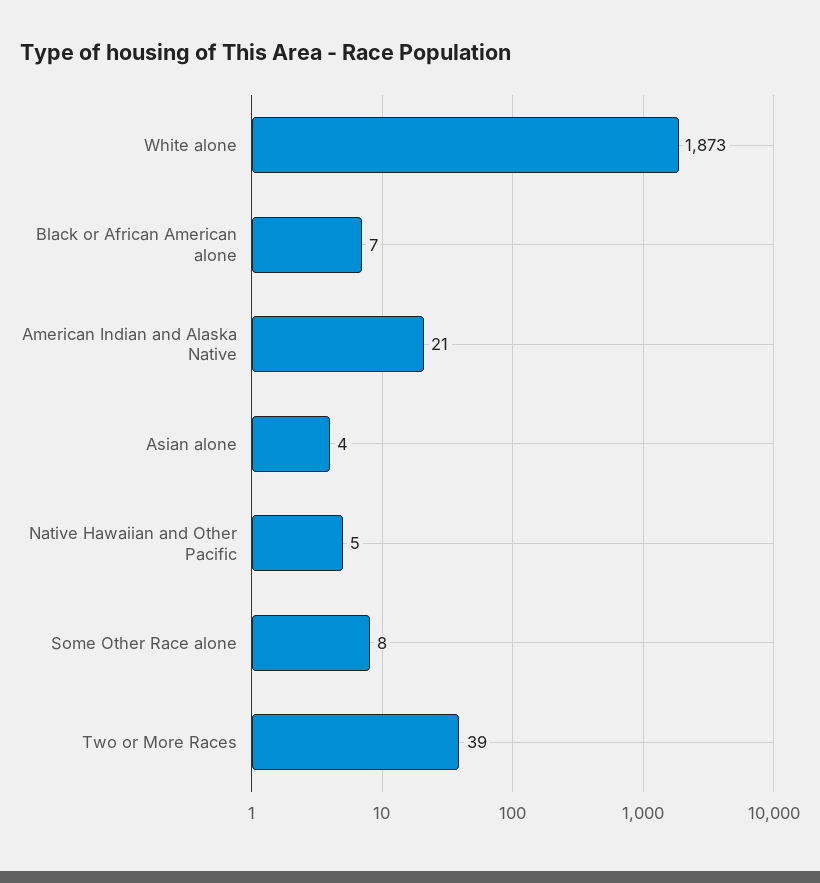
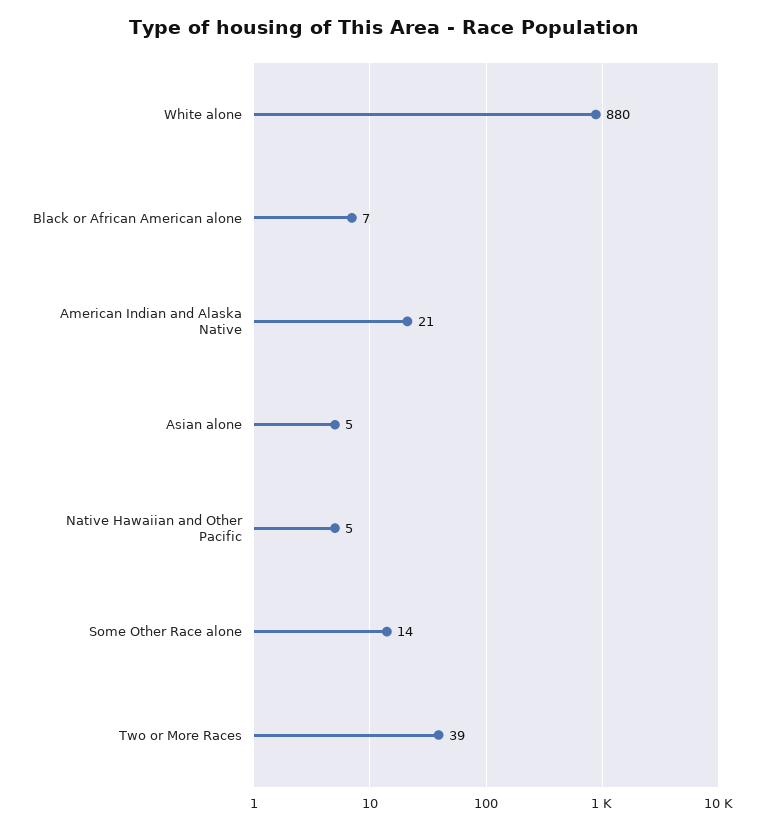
  {
-   "White alone": 1873,
+   "White alone": 880,
    "Black or African American alone": 7,
    "American Indian and Alaska Native": 21,
-   "Asian alone": 4,
+   "Asian alone": 5,
    "Native Hawaiian and Other Pacific": 5,
-   "Some Other Race alone": 8,
+   "Some Other Race alone": 14,
    "Two or More Races": 39
  }

